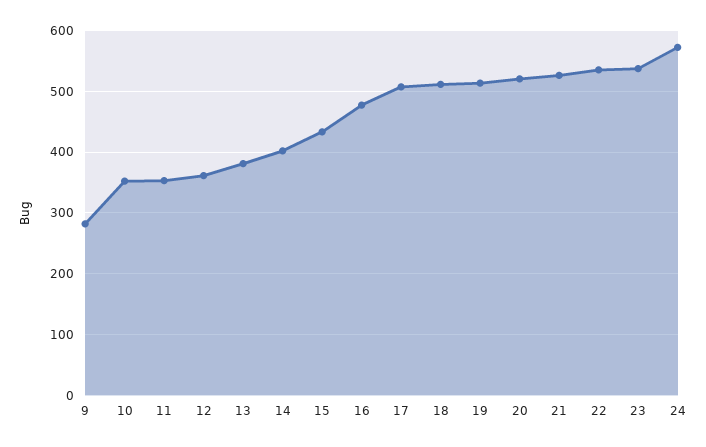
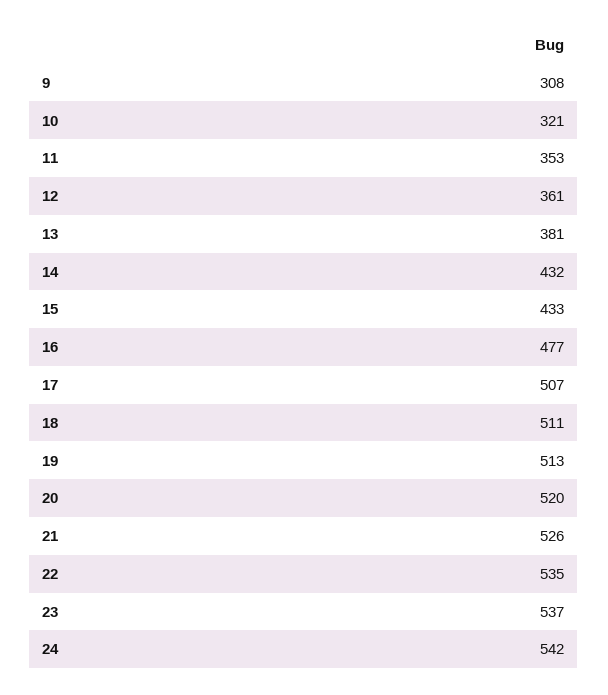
  {
-   "9": 280,
+   "9": 308,
-   "10": 350,
+   "10": 321,
    "11": 353,
    "12": 361,
    "13": 381,
-   "14": 400,
+   "14": 432,
    "15": 433,
    "16": 477,
    "17": 507,
    "18": 511,
    "19": 513,
    "20": 520,
    "21": 526,
    "22": 535,
    "23": 537,
-   "24": 570
+   "24": 542
  }

